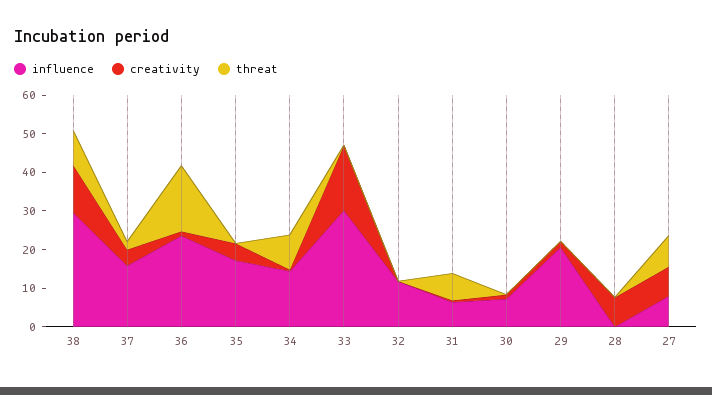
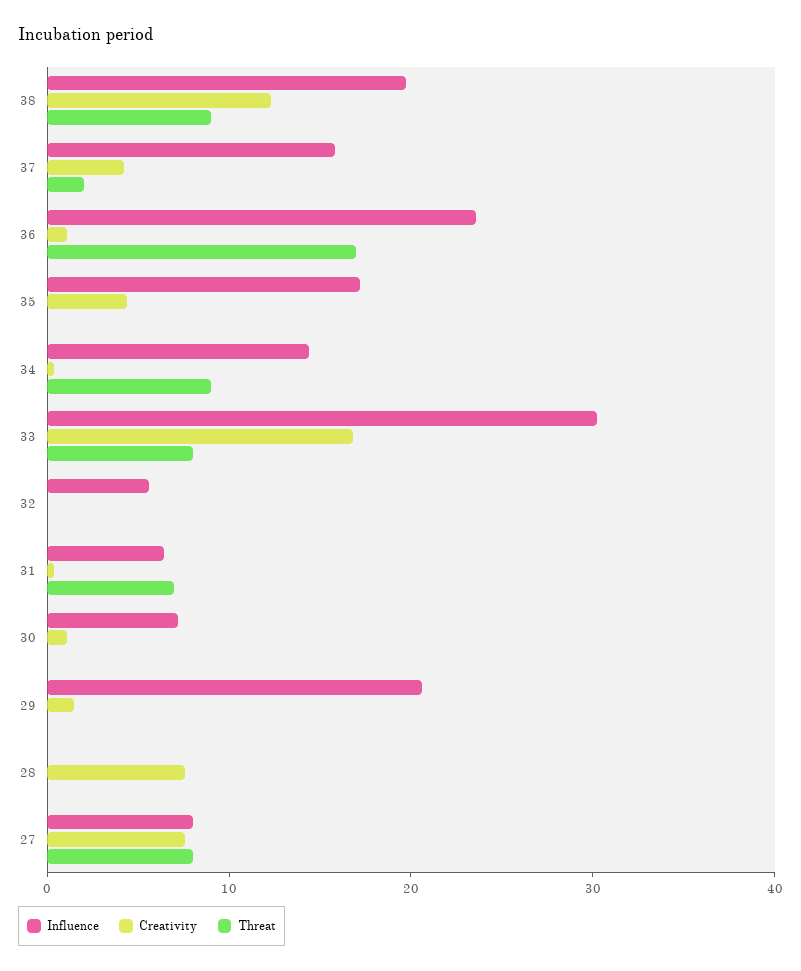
  {
    "influence": {
-     "38": 30,
+     "38": 20,
      "37": 16,
      "36": 24,
      "35": 18,
      "34": 14,
      "33": 30,
-     "32": 12.5,
+     "32": 6,
      "31": 6,
      "30": 8,
      "29": 20,
      "28": 0,
      "27": 8
    },
    "creativity": {
      "38": 12,
      "37": 4,
      "36": 2,
      "35": 4,
      "34": 0,
      "33": 16,
      "32": 0,
      "31": 0,
      "30": 2,
      "29": 2,
      "28": 8,
      "27": 8
    },
    "threat": {
      "38": 10,
      "37": 2,
      "36": 18,
      "35": 0,
      "34": 10,
-     "33": 0,
+     "33": 8,
      "32": 0,
      "31": 8,
      "30": 0,
      "29": 0,
      "28": 0,
      "27": 8
    }
  }

